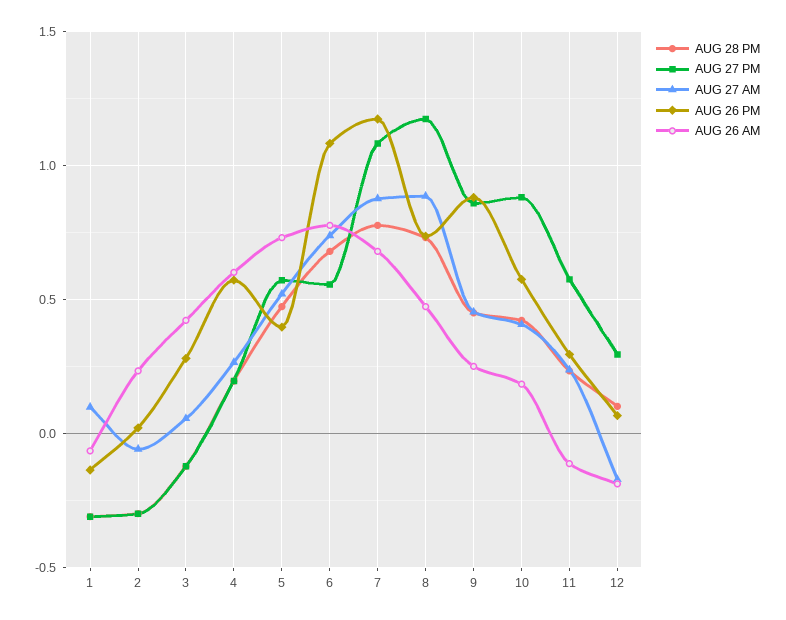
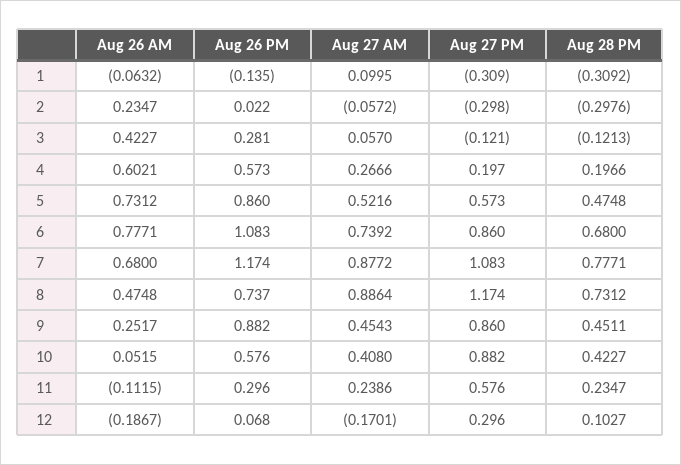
  {
    "AUG 28 PM": {
      "1": -0.3092,
      "2": -0.2976,
      "3": -0.1213,
      "4": 0.1966,
      "5": 0.4748,
      "6": 0.68,
      "7": 0.7771,
      "8": 0.7312,
      "9": 0.4511,
      "10": 0.4227,
      "11": 0.2347,
      "12": 0.1027
    },
    "AUG 27 PM": {
      "1": -0.309,
      "2": -0.298,
      "3": -0.121,
      "4": 0.197,
      "5": 0.573,
-     "6": 0.55,
+     "6": 0.86,
      "7": 1.083,
      "8": 1.174,
      "9": 0.86,
      "10": 0.882,
      "11": 0.576,
      "12": 0.296
    },
    "AUG 27 AM": {
      "1": 0.0995,
      "2": -0.0572,
      "3": 0.057,
      "4": 0.2666,
      "5": 0.5216,
      "6": 0.7392,
      "7": 0.8772,
      "8": 0.8864,
      "9": 0.4543,
      "10": 0.408,
      "11": 0.2386,
      "12": -0.1701
    },
    "AUG 26 PM": {
      "1": -0.135,
      "2": 0.022,
      "3": 0.281,
      "4": 0.573,
-     "5": 0.4,
+     "5": 0.86,
      "6": 1.083,
      "7": 1.174,
      "8": 0.737,
      "9": 0.882,
      "10": 0.576,
      "11": 0.296,
      "12": 0.068
    },
    "AUG 26 AM": {
      "1": -0.0632,
      "2": 0.2347,
      "3": 0.4227,
      "4": 0.6021,
      "5": 0.7312,
      "6": 0.7771,
      "7": 0.68,
      "8": 0.4748,
      "9": 0.2517,
-     "10": 0.2,
+     "10": 0.0515,
      "11": -0.1115,
      "12": -0.1867
    }
  }

